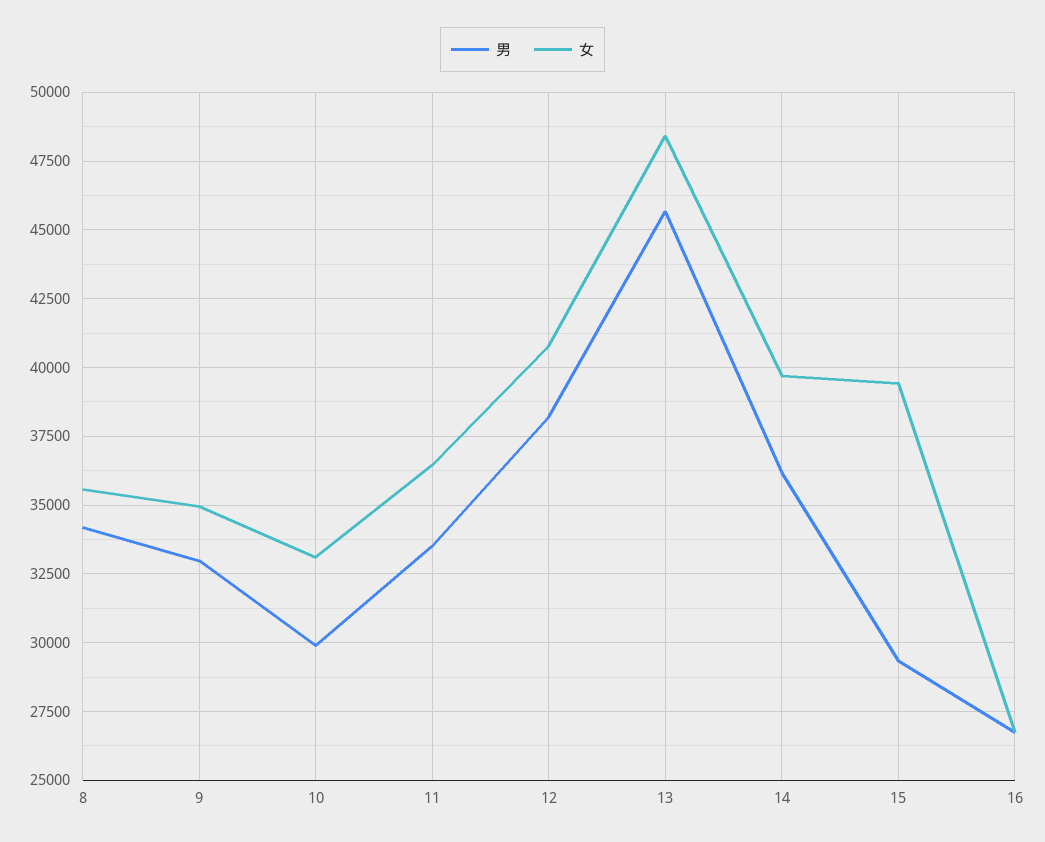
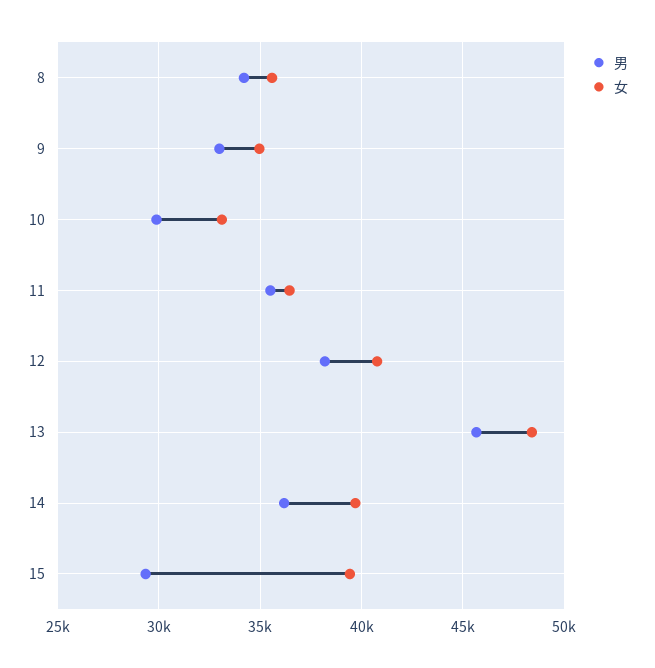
  {
    "男": {
      "8": 34250,
      "9": 33000,
      "10": 30000,
-     "11": 33500,
+     "11": 35500,
      "12": 38250,
      "13": 45750,
      "14": 36250,
-     "15": 29250,
+     "15": 29250
-     "16": 26750
    },
    "女": {
      "8": 35500,
      "9": 35000,
      "10": 33000,
      "11": 36500,
      "12": 40750,
      "13": 48500,
      "14": 39750,
-     "15": 39500,
+     "15": 39500
-     "16": 26750
    }
  }

